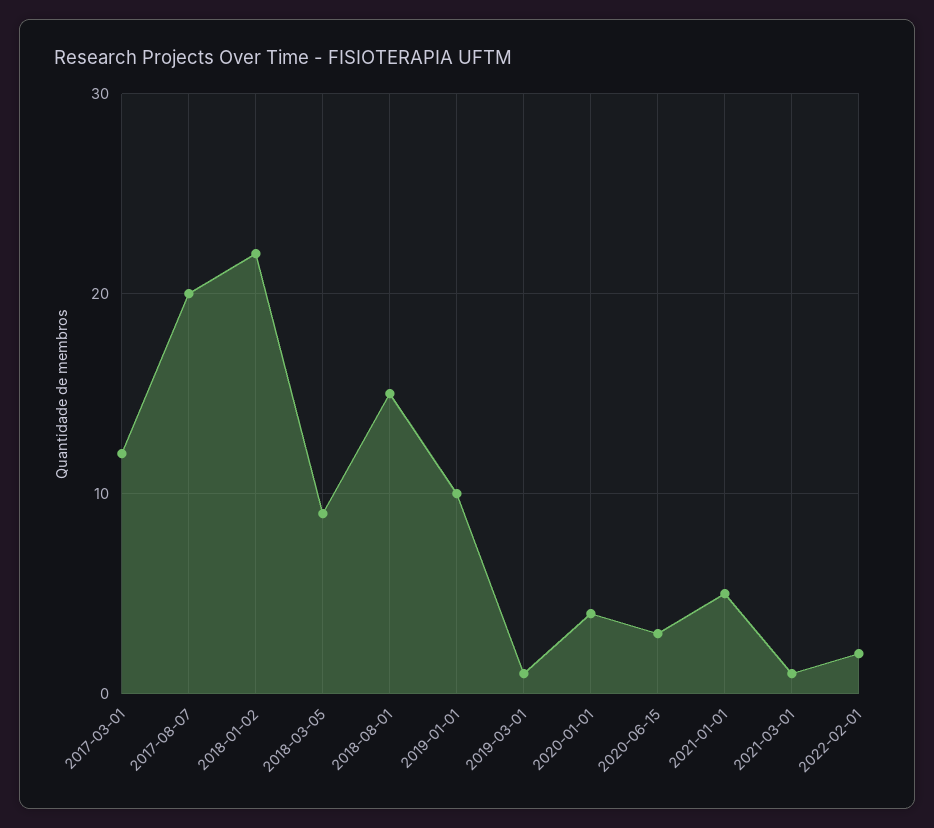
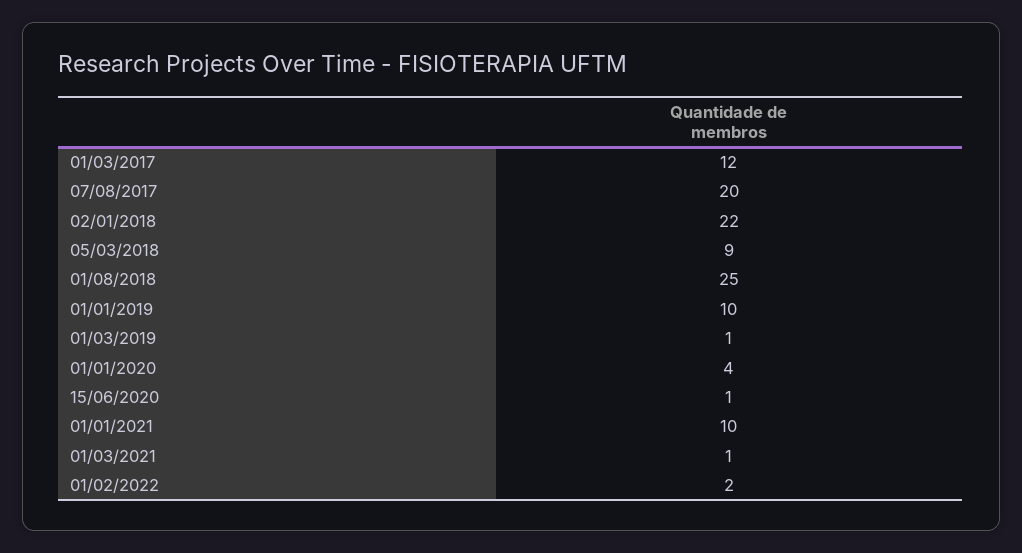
  {
    "2017-03-01": 12,
    "2017-08-07": 20,
    "2018-01-02": 22,
    "2018-03-05": 9,
-   "2018-08-01": 15,
+   "2018-08-01": 25,
    "2019-01-01": 10,
    "2019-03-01": 1,
    "2020-01-01": 4,
-   "2020-06-15": 3,
+   "2020-06-15": 1,
-   "2021-01-01": 5,
+   "2021-01-01": 10,
    "2021-03-01": 1,
    "2022-02-01": 2
  }

